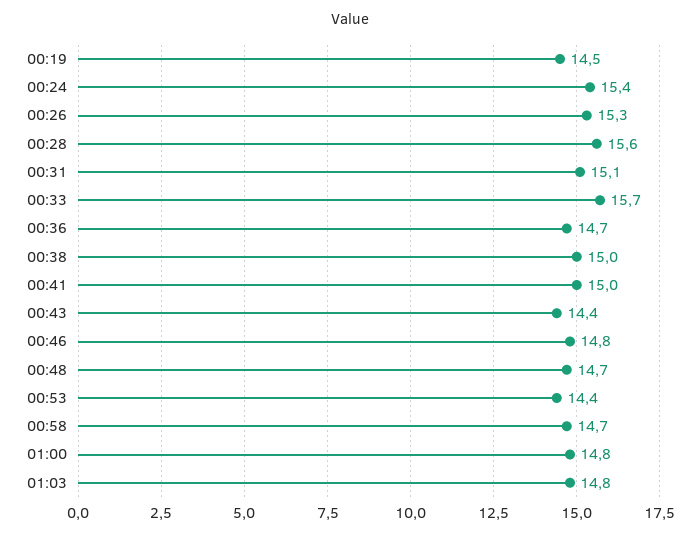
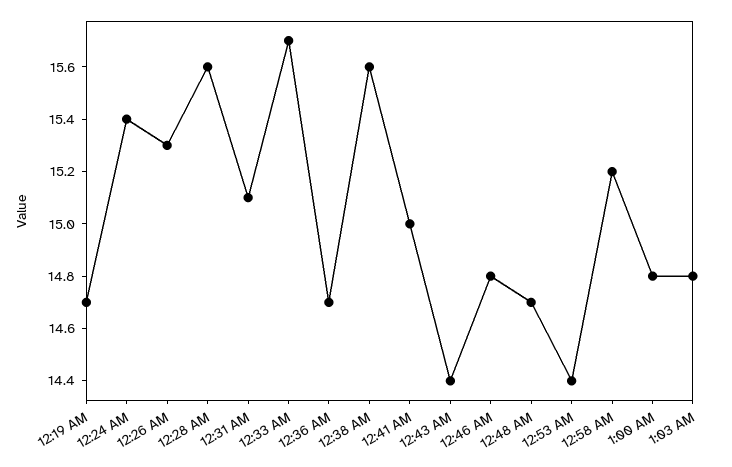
  {
-   "00:19": 14.5,
+   "00:19": 14.7,
    "00:24": 15.4,
    "00:26": 15.3,
    "00:28": 15.6,
    "00:31": 15.1,
    "00:33": 15.7,
    "00:36": 14.7,
-   "00:38": 15,
+   "00:38": 15.6,
    "00:41": 15,
    "00:43": 14.4,
    "00:46": 14.8,
    "00:48": 14.7,
    "00:53": 14.4,
-   "00:58": 14.7,
+   "00:58": 15.2,
    "01:00": 14.8,
    "01:03": 14.8
  }

